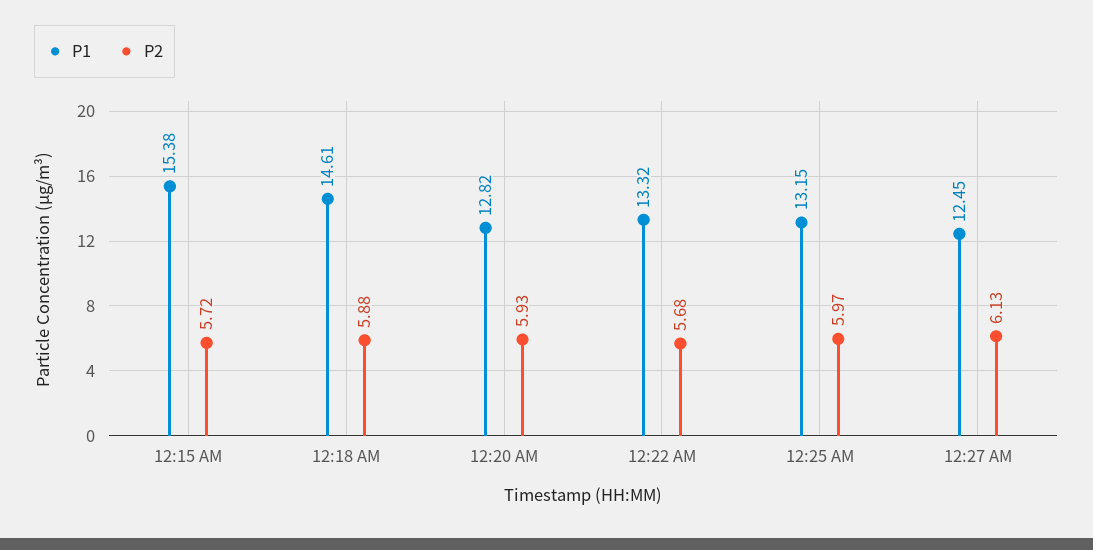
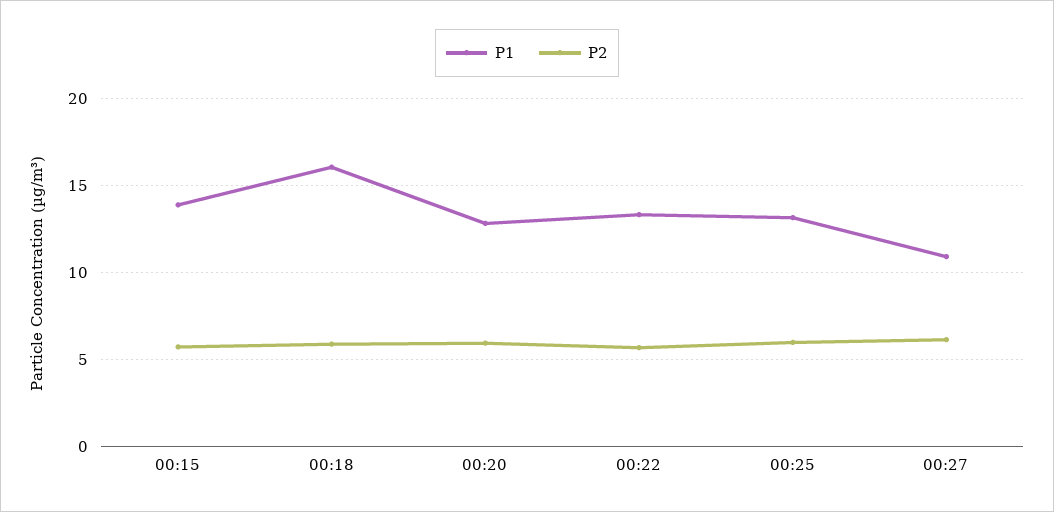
  {
    "P1": {
-     "12:15 AM": 15.38,
+     "12:15 AM": 14,
-     "12:18 AM": 14.61,
+     "12:18 AM": 16,
      "12:20 AM": 12.82,
      "12:22 AM": 13.32,
      "12:25 AM": 13.15,
-     "12:27 AM": 12.45
+     "12:27 AM": 11
    },
    "P2": {
      "12:15 AM": 5.72,
      "12:18 AM": 5.88,
      "12:20 AM": 5.93,
      "12:22 AM": 5.68,
      "12:25 AM": 5.97,
      "12:27 AM": 6.13
    }
  }

